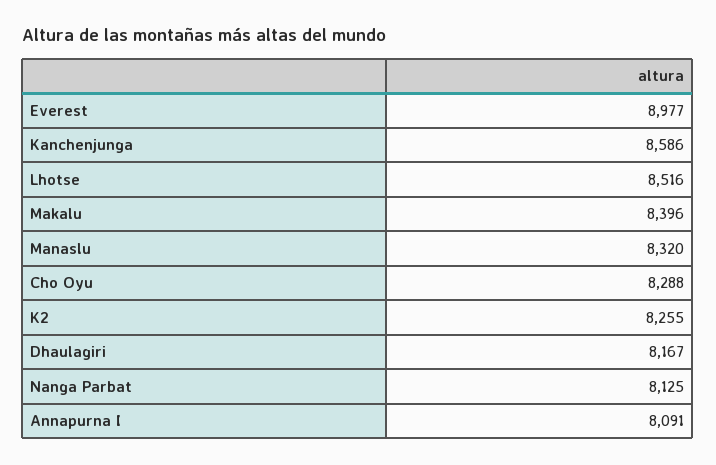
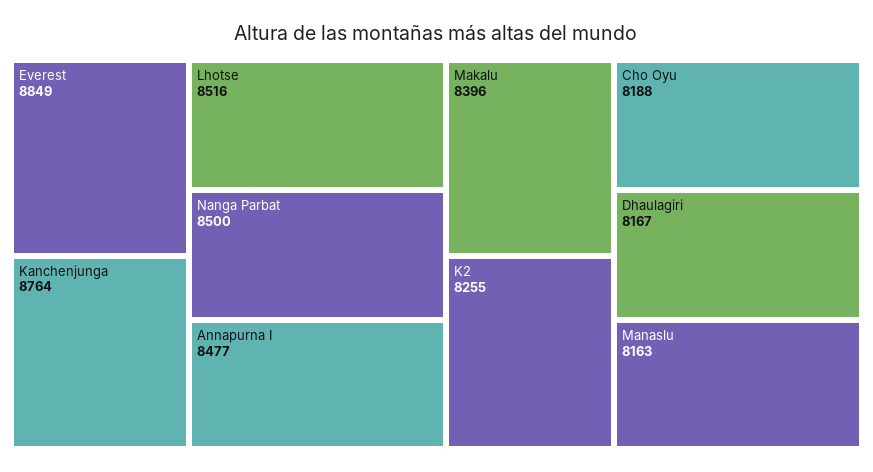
  {
-   "Everest": 8977,
+   "Everest": 8849,
-   "Kanchenjunga": 8586,
+   "Kanchenjunga": 8764,
    "Lhotse": 8516,
    "Makalu": 8396,
-   "Manaslu": 8320,
+   "Manaslu": 8163,
-   "Cho Oyu": 8288,
+   "Cho Oyu": 8188,
    "K2": 8255,
    "Dhaulagiri": 8167,
-   "Nanga Parbat": 8125,
+   "Nanga Parbat": 8500,
-   "Annapurna I": 8091
+   "Annapurna I": 8477
  }

